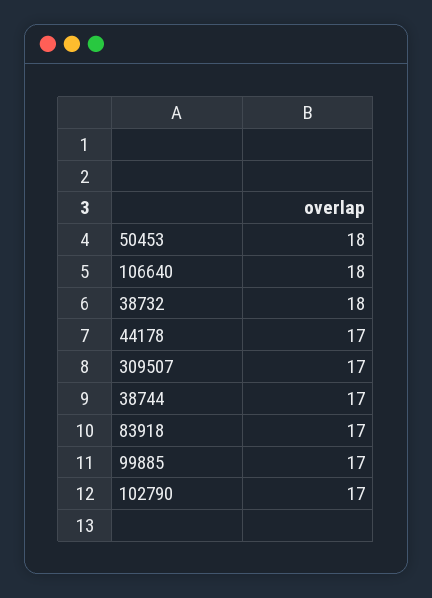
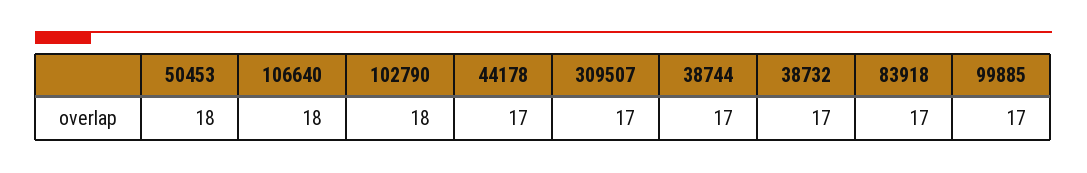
  {
    "50453": 18,
    "106640": 18,
-   "38732": 18,
+   "38732": 17,
    "44178": 17,
    "309507": 17,
    "38744": 17,
    "83918": 17,
    "99885": 17,
-   "102790": 17
+   "102790": 18
  }

